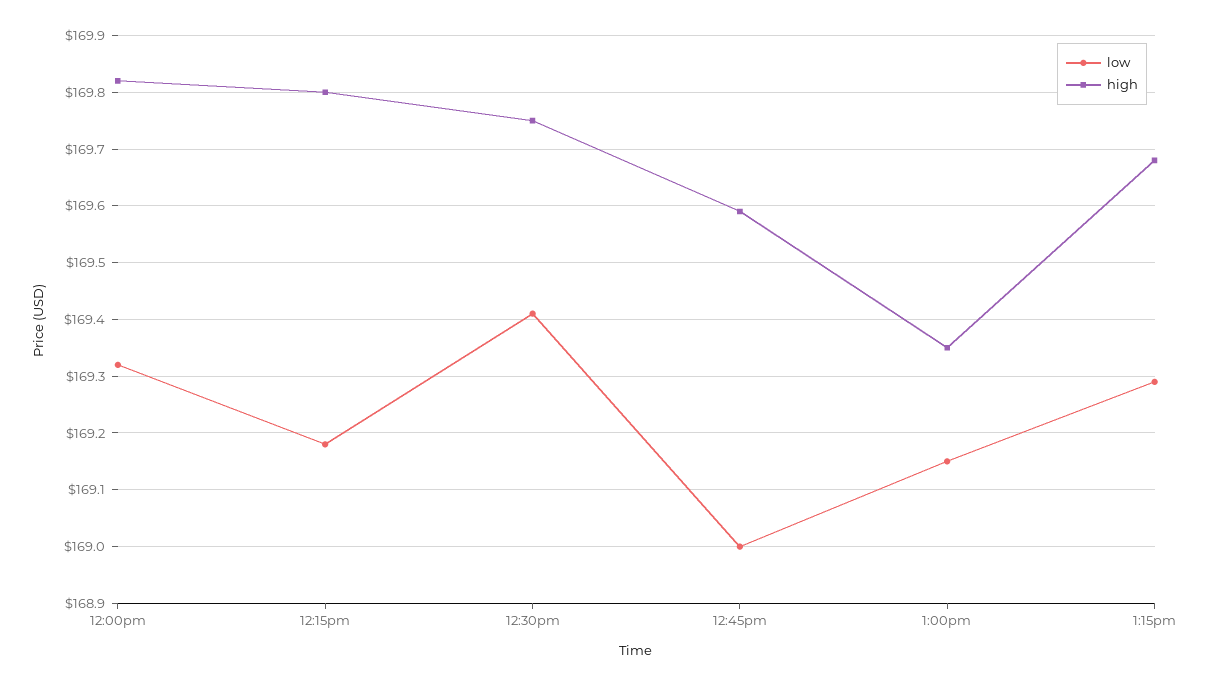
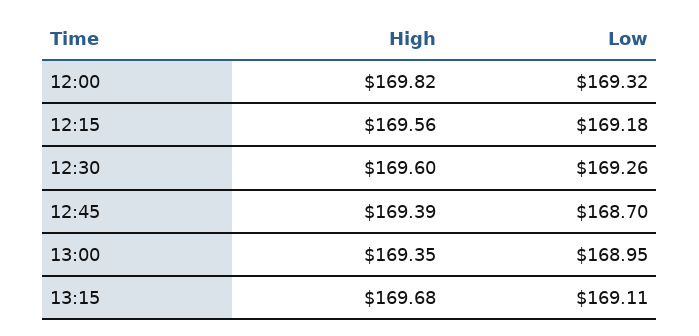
  {
    "low": {
      "12:00pm": 169.32,
      "12:15pm": 169.18,
-     "12:30pm": 169.4,
+     "12:30pm": 169.26,
-     "12:45pm": 169,
+     "12:45pm": 168.7,
-     "1:00pm": 169.15,
+     "1:00pm": 168.95,
-     "1:15pm": 169.3
+     "1:15pm": 169.11
    },
    "high": {
      "12:00pm": 169.82,
-     "12:15pm": 169.8,
+     "12:15pm": 169.56,
-     "12:30pm": 169.75,
+     "12:30pm": 169.6,
-     "12:45pm": 169.6,
+     "12:45pm": 169.39,
      "1:00pm": 169.35,
      "1:15pm": 169.68
    }
  }

